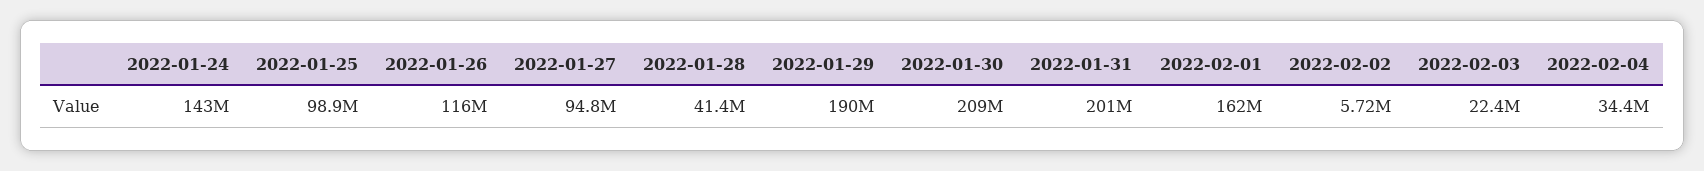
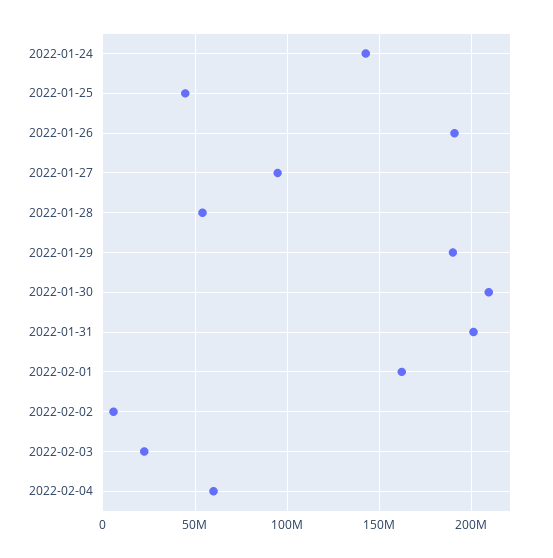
  {
    "2022-01-24": 143000000,
-   "2022-01-25": 98900000,
+   "2022-01-25": 45000000,
-   "2022-01-26": 116000000,
+   "2022-01-26": 190000000,
    "2022-01-27": 94800000,
-   "2022-01-28": 41400000,
+   "2022-01-28": 55000000,
    "2022-01-29": 190000000,
    "2022-01-30": 209000000,
    "2022-01-31": 201000000,
    "2022-02-01": 162000000,
    "2022-02-02": 5720000,
    "2022-02-03": 22400000,
-   "2022-02-04": 34400000
+   "2022-02-04": 60000000
  }

